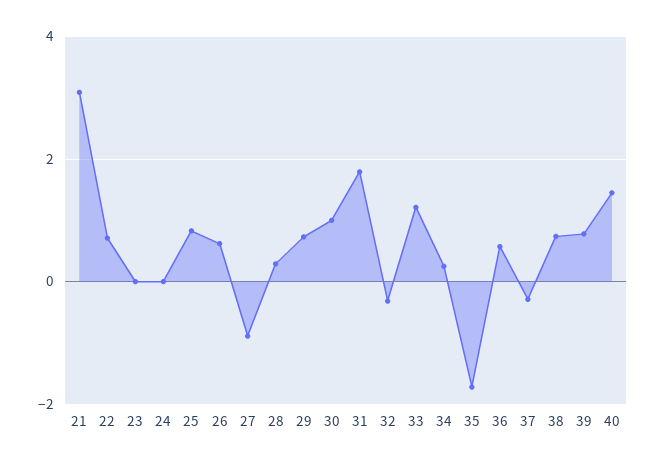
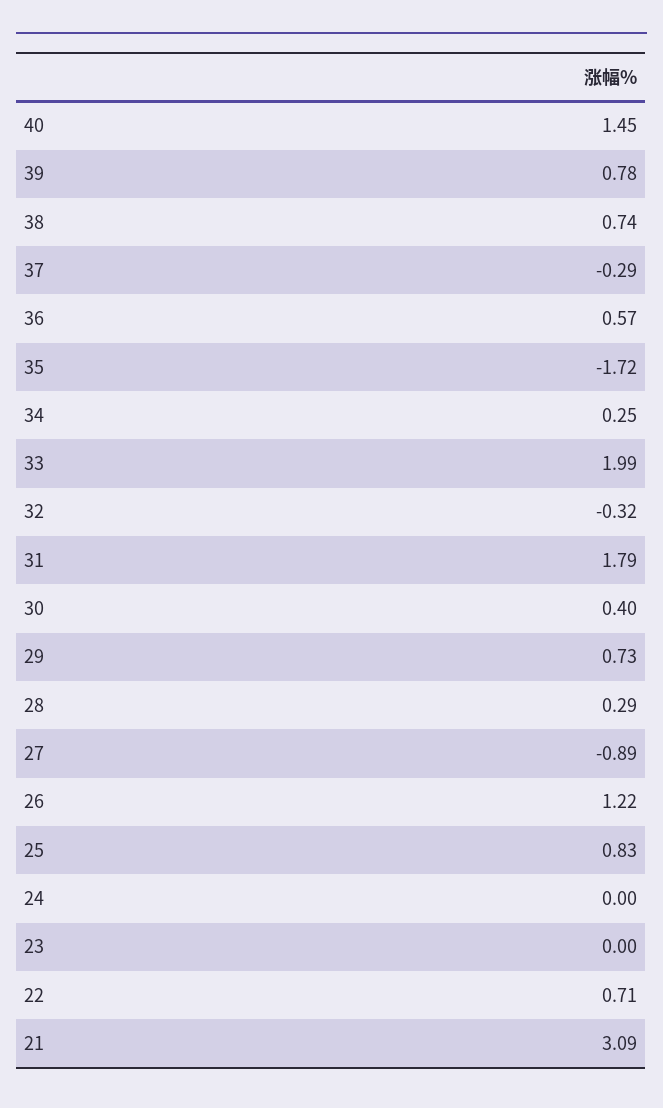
  {
    "21": 3.09,
    "22": 0.71,
    "23": 0,
    "24": 0,
    "25": 0.83,
-   "26": 0.6,
+   "26": 1.22,
    "27": -0.89,
    "28": 0.29,
    "29": 0.73,
-   "30": 1,
+   "30": 0.4,
    "31": 1.79,
    "32": -0.32,
-   "33": 1.2,
+   "33": 1.99,
    "34": 0.25,
    "35": -1.72,
    "36": 0.57,
    "37": -0.29,
    "38": 0.74,
    "39": 0.78,
    "40": 1.45
  }

